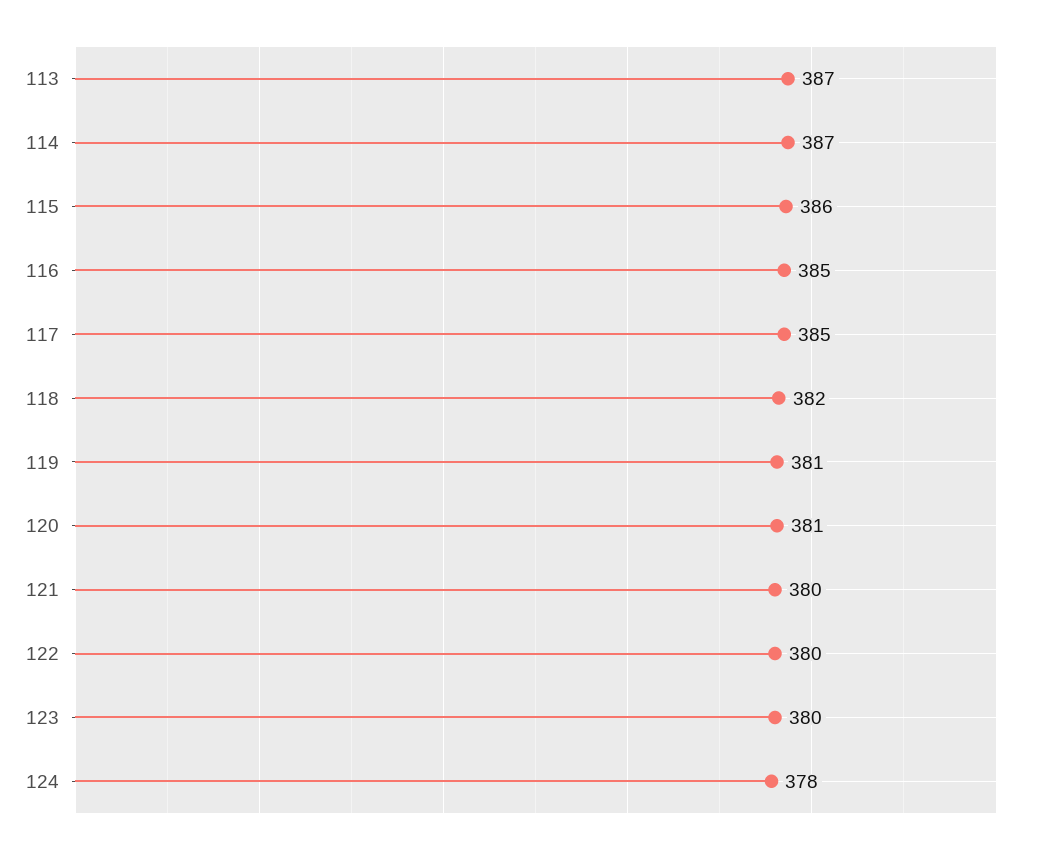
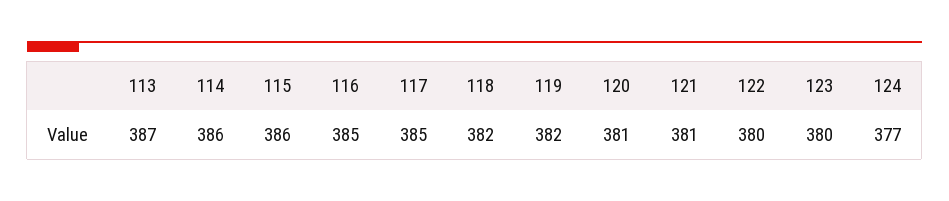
  {
    "113": 387,
-   "114": 387,
+   "114": 386,
    "115": 386,
    "116": 385,
    "117": 385,
    "118": 382,
-   "119": 381,
+   "119": 382,
    "120": 381,
-   "121": 380,
+   "121": 381,
    "122": 380,
    "123": 380,
-   "124": 378
+   "124": 377
  }

